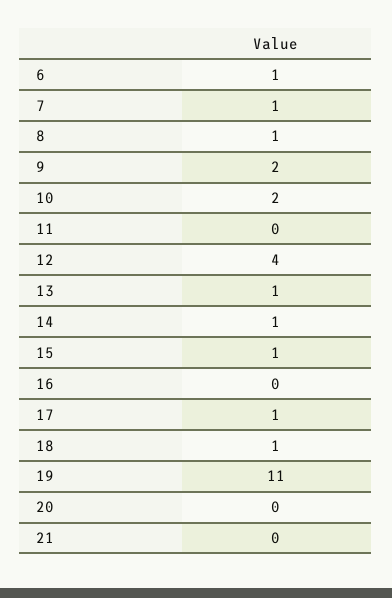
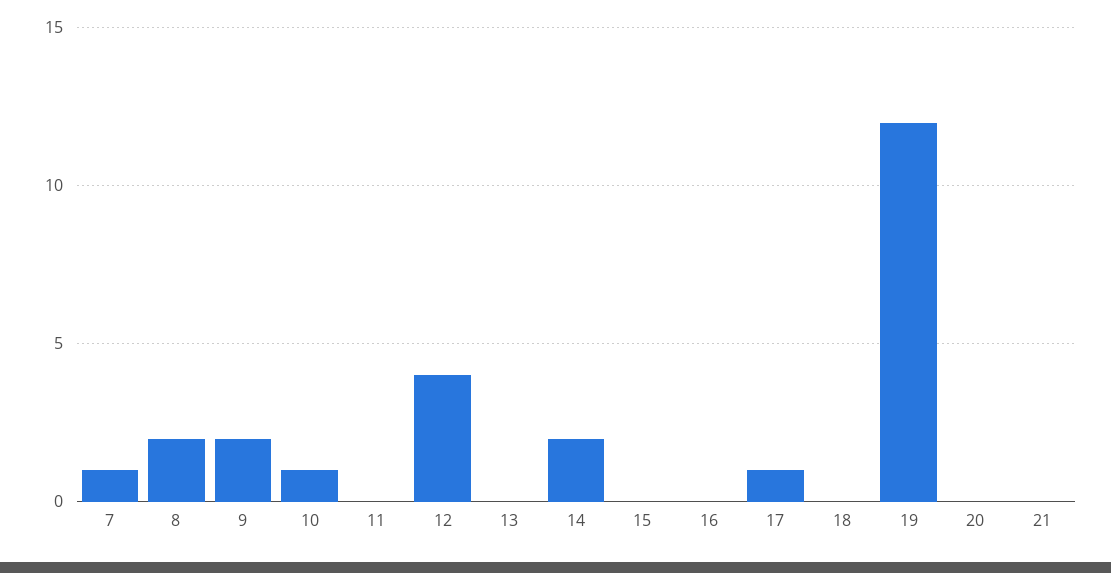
  {
-   "6": 1,
    "7": 1,
-   "8": 1,
+   "8": 2,
    "9": 2,
-   "10": 2,
+   "10": 1,
    "11": 0,
    "12": 4,
-   "13": 1,
+   "13": 0,
-   "14": 1,
+   "14": 2,
-   "15": 1,
+   "15": 0,
    "16": 0,
    "17": 1,
-   "18": 1,
+   "18": 0,
-   "19": 11,
+   "19": 12,
    "20": 0,
    "21": 0
  }

